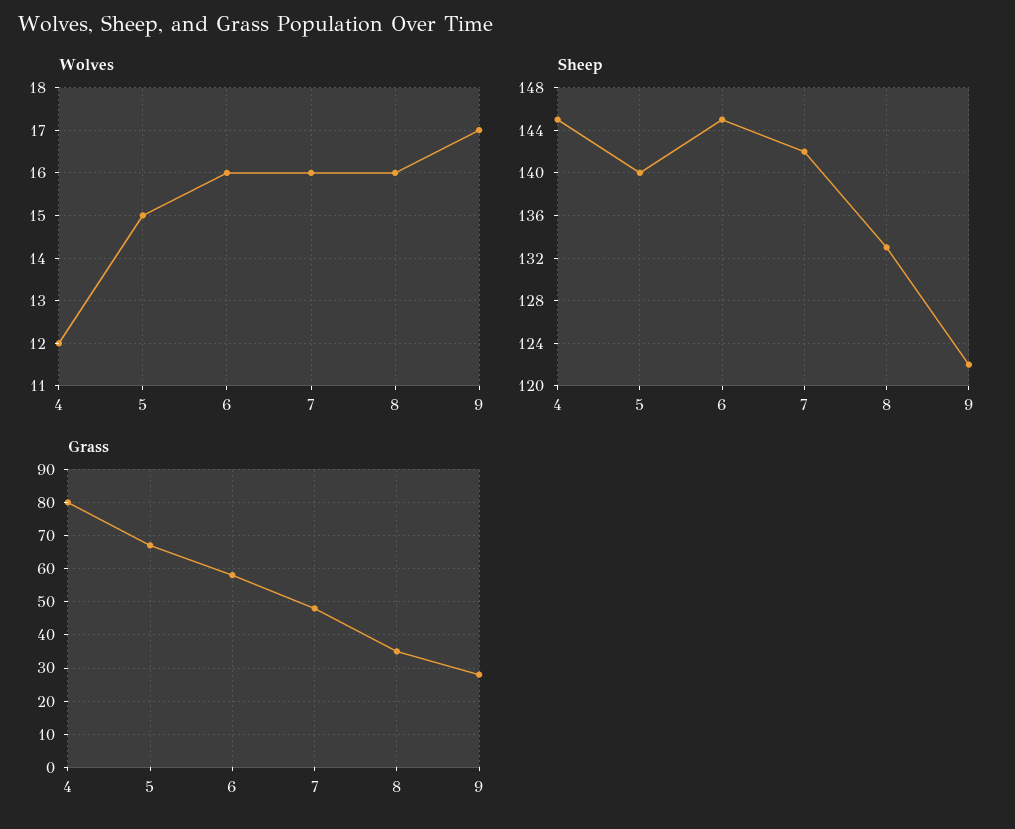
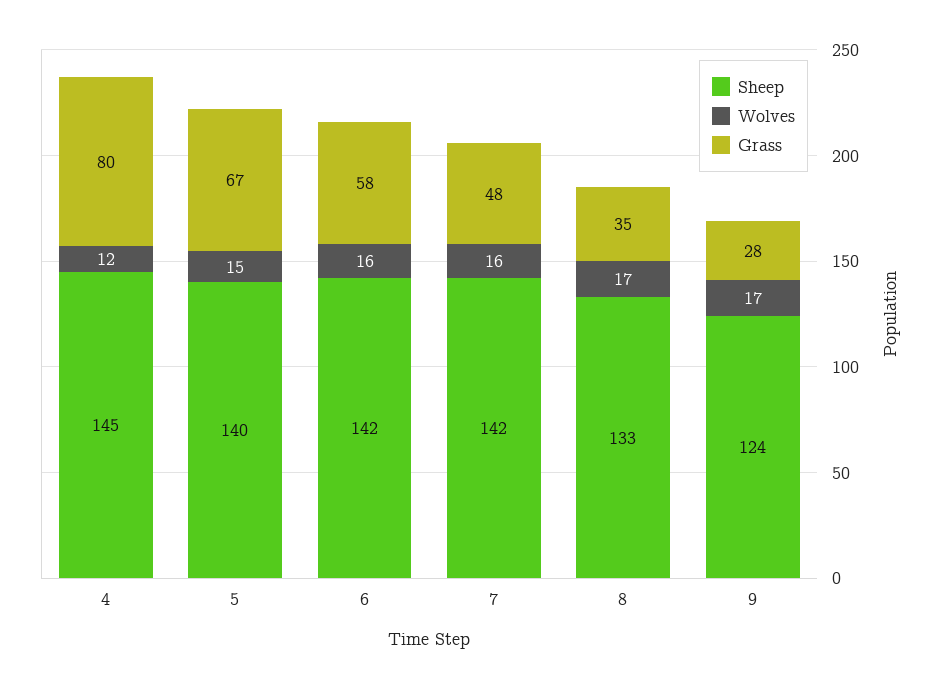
  {
    "Wolves": {
      "4": 12,
      "5": 15,
      "6": 16,
      "7": 16,
-     "8": 16,
+     "8": 17,
      "9": 17
    },
    "Sheep": {
      "4": 145,
      "5": 140,
-     "6": 145,
+     "6": 142,
      "7": 142,
      "8": 133,
-     "9": 122
+     "9": 124
    },
    "Grass": {
      "4": 80,
      "5": 67,
      "6": 58,
      "7": 48,
      "8": 35,
      "9": 28
    }
  }

